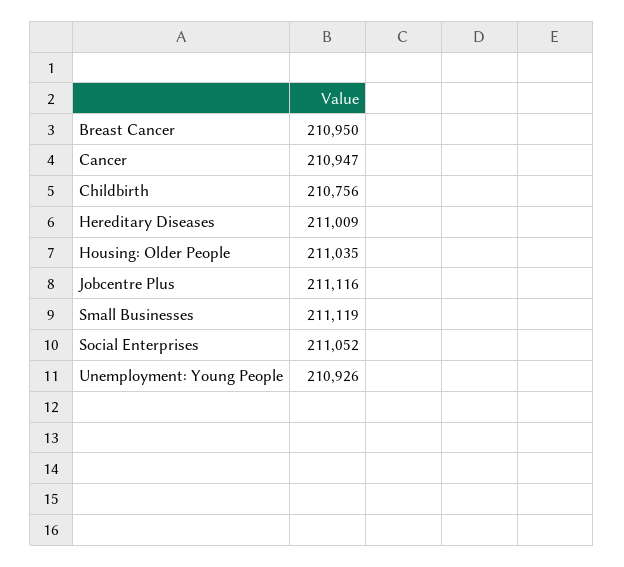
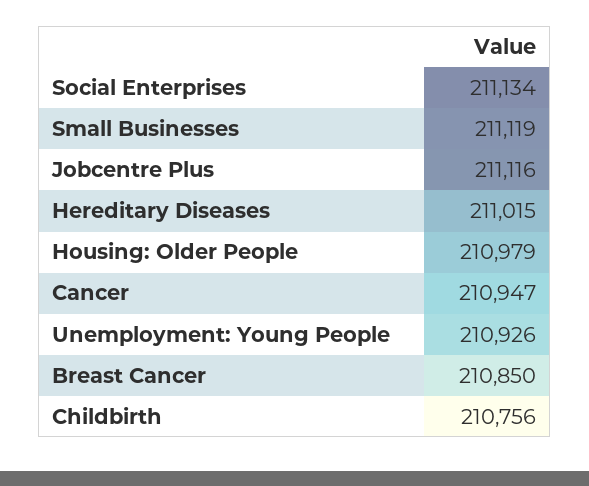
  {
-   "Breast Cancer": 210950,
+   "Breast Cancer": 210850,
    "Cancer": 210947,
    "Childbirth": 210756,
-   "Hereditary Diseases": 211009,
+   "Hereditary Diseases": 211015,
-   "Housing: Older People": 211035,
+   "Housing: Older People": 210979,
    "Jobcentre Plus": 211116,
    "Small Businesses": 211119,
-   "Social Enterprises": 211052,
+   "Social Enterprises": 211134,
    "Unemployment: Young People": 210926
  }

